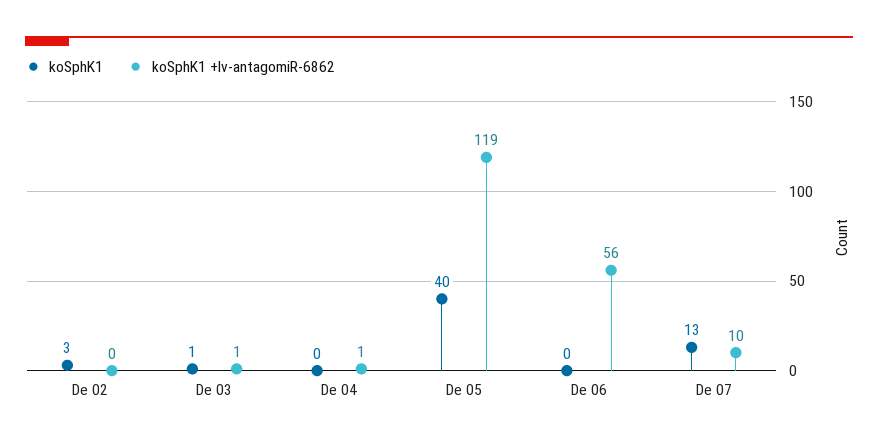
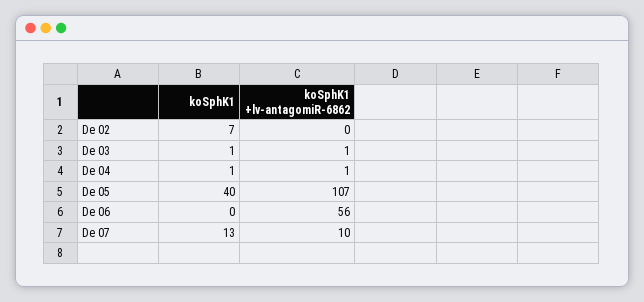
  {
    "koSphK1": {
-     "De 02": 3,
+     "De 02": 7,
      "De 03": 1,
-     "De 04": 0,
+     "De 04": 1,
      "De 05": 40,
      "De 06": 0,
      "De 07": 13
    },
    "koSphK1 +lv-antagomiR-6862": {
      "De 02": 0,
      "De 03": 1,
      "De 04": 1,
-     "De 05": 119,
+     "De 05": 107,
      "De 06": 56,
      "De 07": 10
    }
  }

